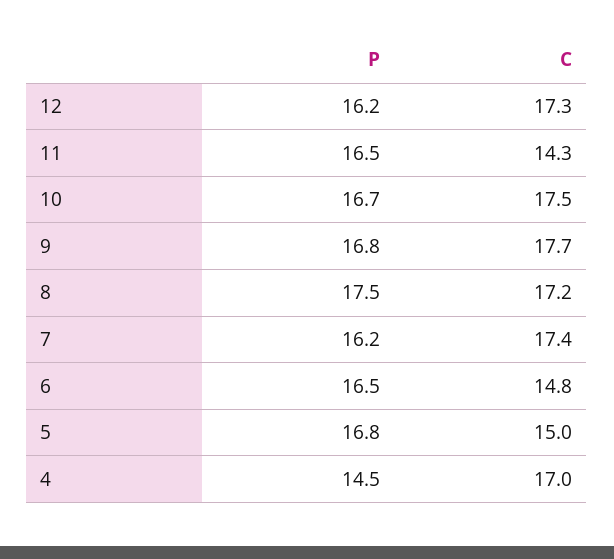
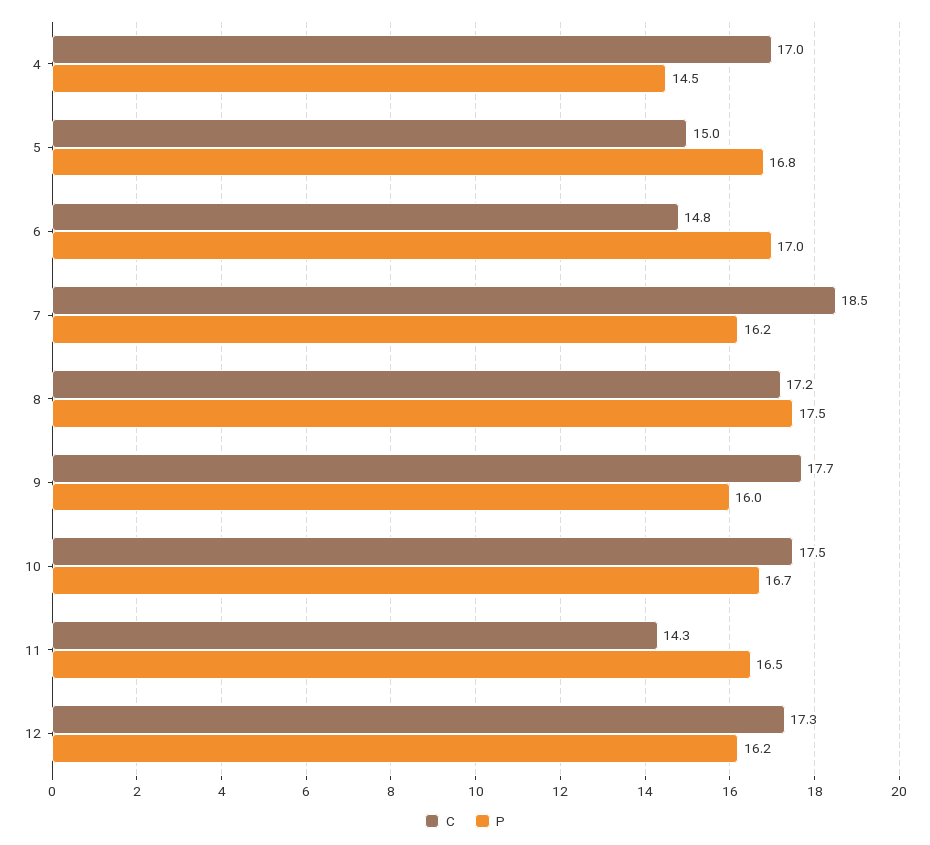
  {
    "P": {
      "12": 16.2,
      "11": 16.5,
      "10": 16.7,
-     "9": 16.8,
+     "9": 16,
      "8": 17.5,
      "7": 16.2,
-     "6": 16.5,
+     "6": 17,
      "5": 16.8,
      "4": 14.5
    },
    "C": {
      "12": 17.3,
      "11": 14.3,
      "10": 17.5,
      "9": 17.7,
      "8": 17.2,
-     "7": 17.4,
+     "7": 18.5,
      "6": 14.8,
      "5": 15,
      "4": 17
    }
  }

